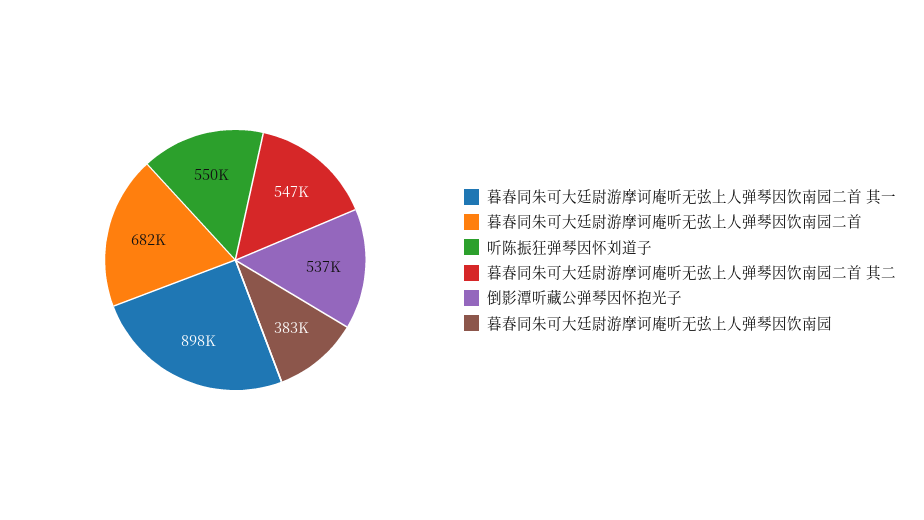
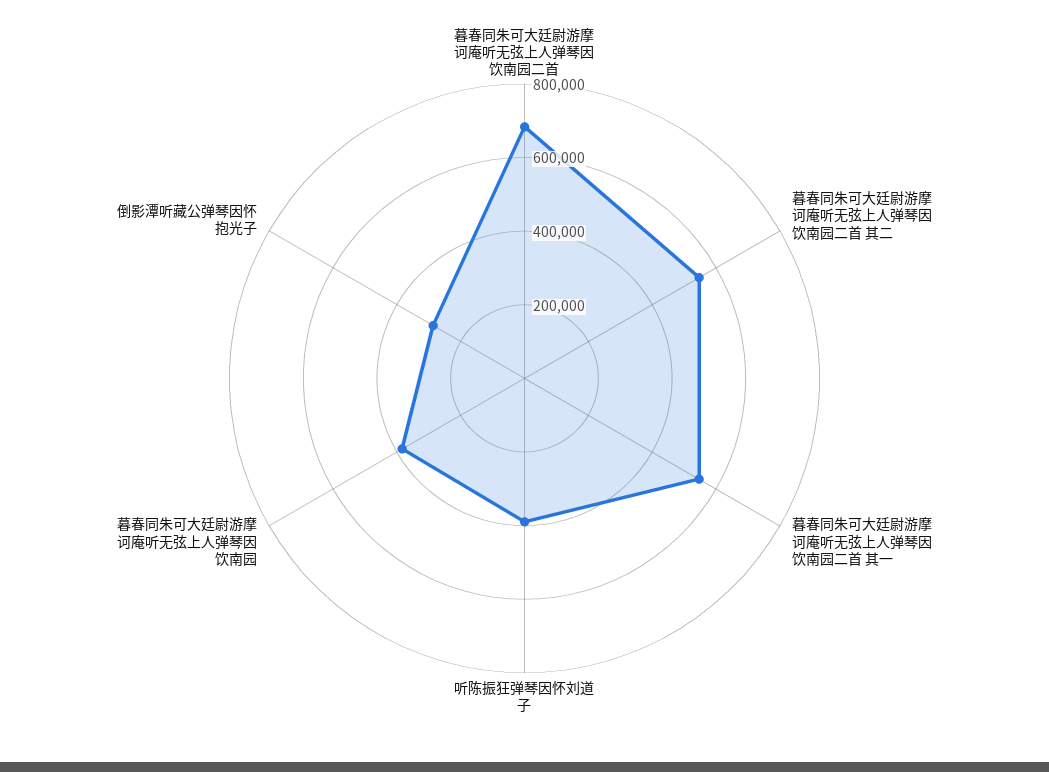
  {
-   "暮春同朱可大廷尉游摩诃庵听无弦上人弹琴因饮南园二首 其一": 898000,
+   "暮春同朱可大廷尉游摩诃庵听无弦上人弹琴因饮南园二首 其一": 550000,
    "暮春同朱可大廷尉游摩诃庵听无弦上人弹琴因饮南园二首": 682000,
-   "听陈振狂弹琴因怀刘道子": 550000,
+   "听陈振狂弹琴因怀刘道子": 400000,
    "暮春同朱可大廷尉游摩诃庵听无弦上人弹琴因饮南园二首 其二": 547000,
-   "倒影潭听藏公弹琴因怀抱光子": 537000,
+   "倒影潭听藏公弹琴因怀抱光子": 300000,
    "暮春同朱可大廷尉游摩诃庵听无弦上人弹琴因饮南园": 383000
  }

